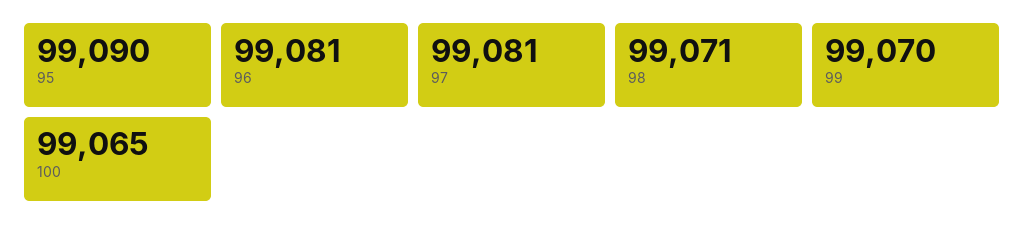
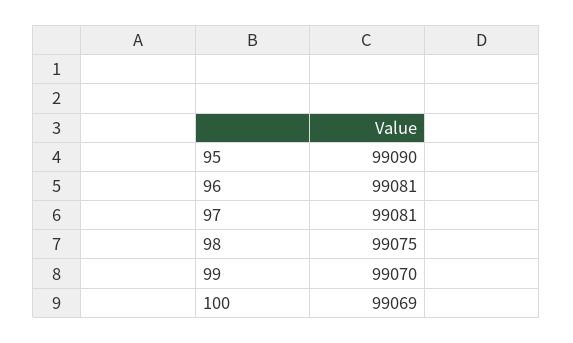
  {
    "95": 99090,
    "96": 99081,
    "97": 99081,
-   "98": 99071,
+   "98": 99075,
    "99": 99070,
-   "100": 99065
+   "100": 99069
  }

